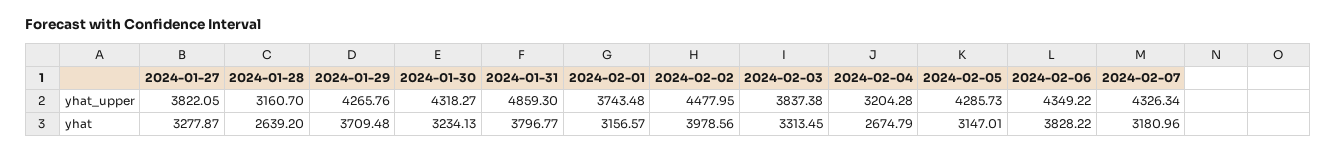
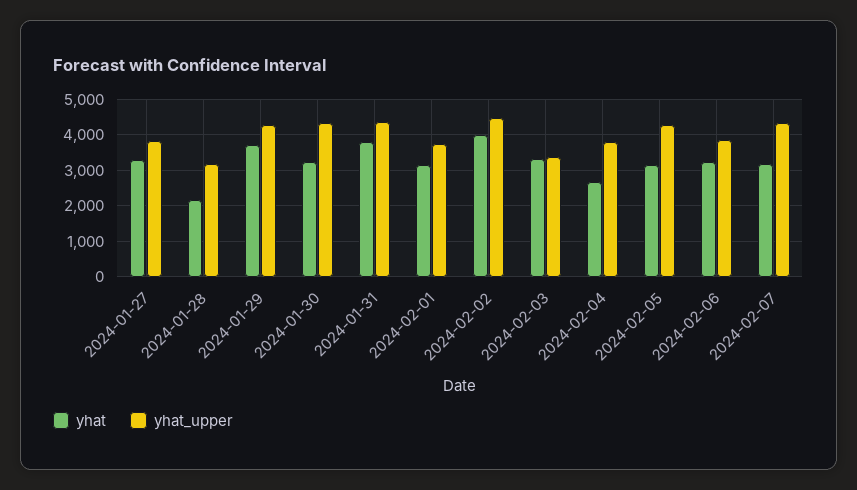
  {
    "yhat_upper": {
      "2024-01-27": 3822.05,
      "2024-01-28": 3160.7,
      "2024-01-29": 4265.76,
      "2024-01-30": 4318.27,
-     "2024-01-31": 4859.3,
+     "2024-01-31": 4400,
      "2024-02-01": 3743.48,
      "2024-02-02": 4477.95,
-     "2024-02-03": 3837.38,
+     "2024-02-03": 3400,
-     "2024-02-04": 3204.28,
+     "2024-02-04": 3800,
      "2024-02-05": 4285.73,
-     "2024-02-06": 4349.22,
+     "2024-02-06": 3800,
      "2024-02-07": 4326.34
    },
    "yhat": {
      "2024-01-27": 3277.87,
-     "2024-01-28": 2639.2,
+     "2024-01-28": 2200,
      "2024-01-29": 3709.48,
      "2024-01-30": 3234.13,
      "2024-01-31": 3796.77,
      "2024-02-01": 3156.57,
      "2024-02-02": 3978.56,
      "2024-02-03": 3313.45,
      "2024-02-04": 2674.79,
      "2024-02-05": 3147.01,
-     "2024-02-06": 3828.22,
+     "2024-02-06": 3200,
      "2024-02-07": 3180.96
    }
  }

